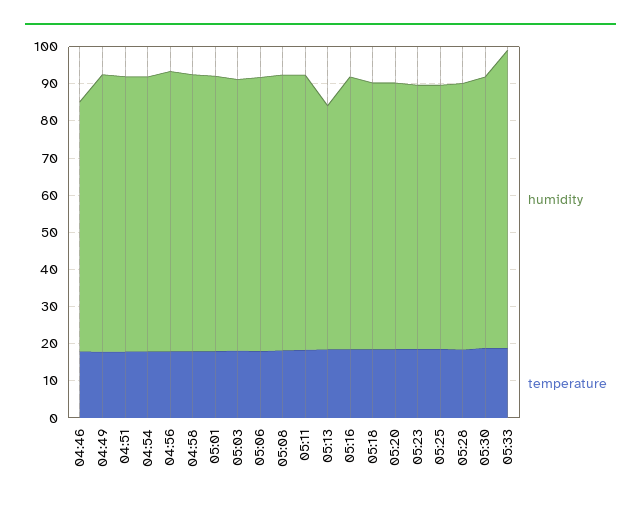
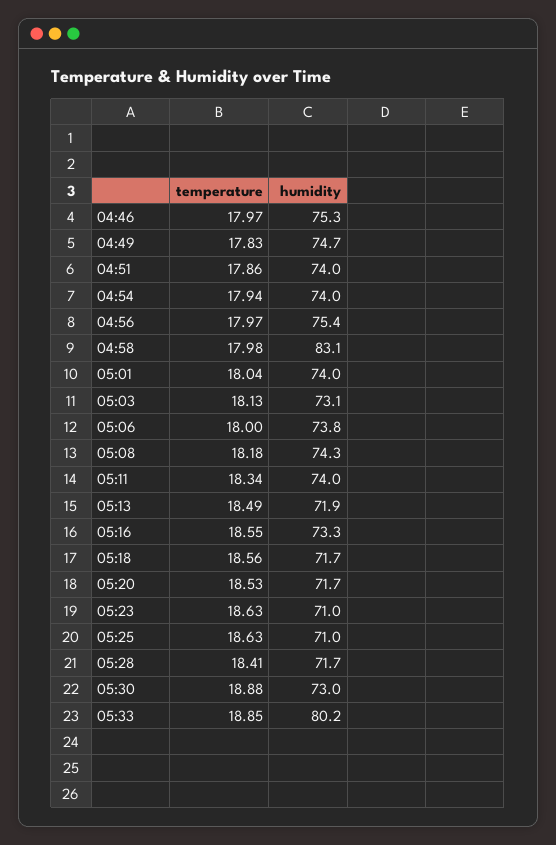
  {
    "humidity": {
-     "04:46": 67.5,
+     "04:46": 75.3,
      "04:49": 74.7,
      "04:51": 74,
      "04:54": 74,
      "04:56": 75.4,
-     "04:58": 75,
+     "04:58": 83.1,
      "05:01": 74,
      "05:03": 73.1,
      "05:06": 73.8,
      "05:08": 74.3,
      "05:11": 74,
-     "05:13": 65,
+     "05:13": 71.9,
      "05:16": 73.3,
      "05:18": 71.7,
      "05:20": 71.7,
      "05:23": 71,
      "05:25": 71,
      "05:28": 71.7,
      "05:30": 73,
      "05:33": 80.2
    },
    "temperature": {
      "04:46": 17.97,
      "04:49": 17.83,
      "04:51": 17.86,
      "04:54": 17.94,
      "04:56": 17.97,
      "04:58": 17.98,
      "05:01": 18.04,
      "05:03": 18.13,
      "05:06": 18,
      "05:08": 18.18,
      "05:11": 18.34,
      "05:13": 18.49,
      "05:16": 18.55,
      "05:18": 18.56,
      "05:20": 18.53,
      "05:23": 18.63,
      "05:25": 18.63,
      "05:28": 18.41,
      "05:30": 18.88,
      "05:33": 18.85
    }
  }

